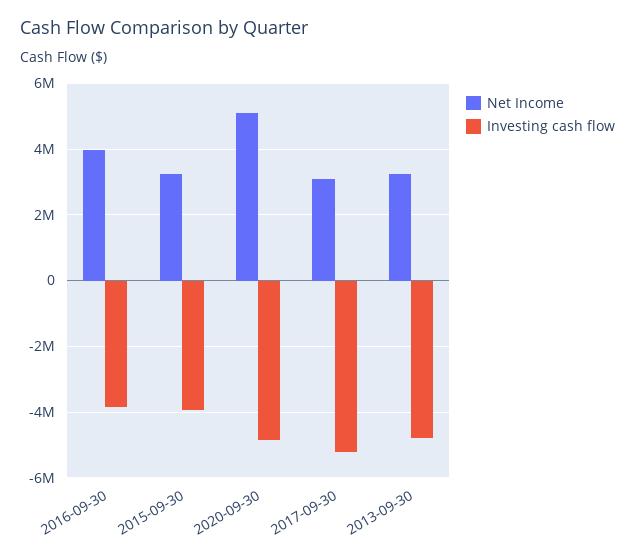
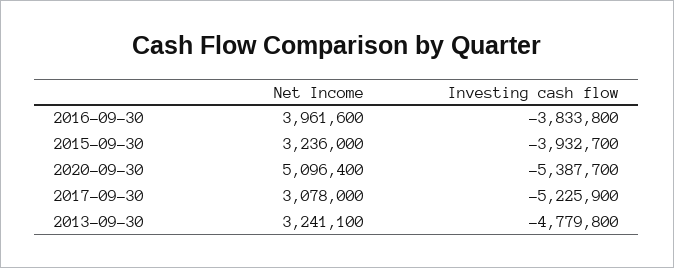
  {
    "Net Income": {
      "2016-09-30": 3961600,
      "2015-09-30": 3236000,
      "2020-09-30": 5096400,
      "2017-09-30": 3078000,
      "2013-09-30": 3241100
    },
    "Investing cash flow": {
      "2016-09-30": -3833800,
      "2015-09-30": -3932700,
-     "2020-09-30": -4800000,
+     "2020-09-30": -5387700,
      "2017-09-30": -5225900,
      "2013-09-30": -4779800
    }
  }

